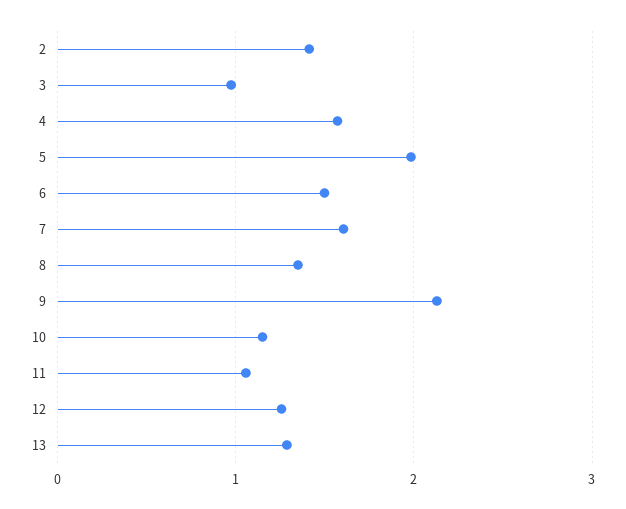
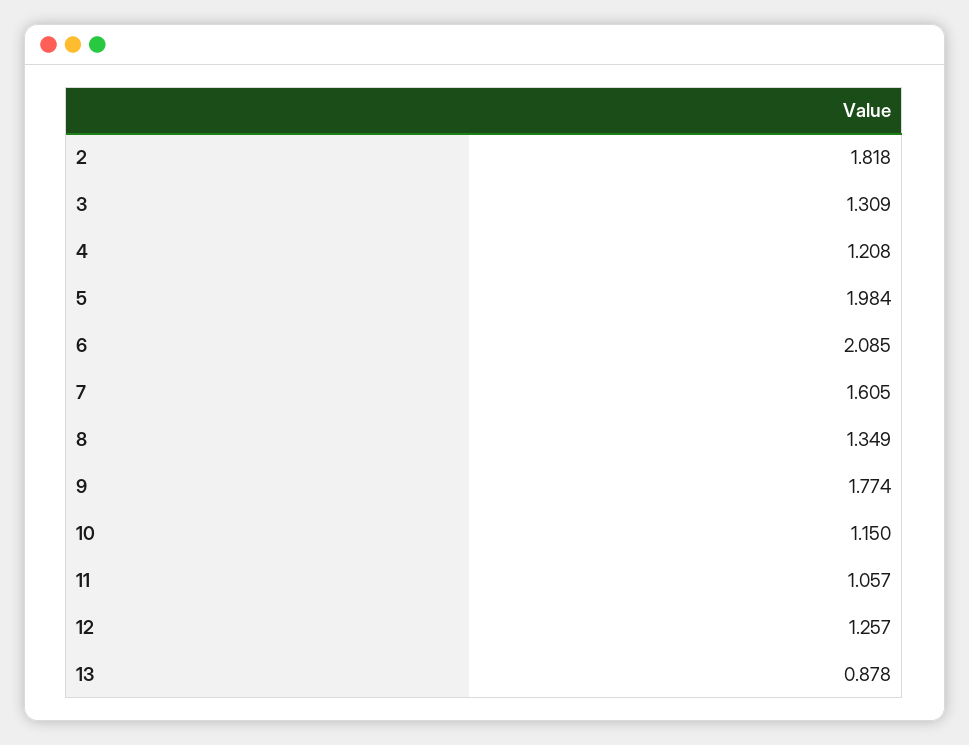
  {
-   "2": 1.4,
+   "2": 1.818,
-   "3": 1,
+   "3": 1.309,
-   "4": 1.6,
+   "4": 1.208,
    "5": 1.984,
-   "6": 1.5,
+   "6": 2.085,
    "7": 1.605,
    "8": 1.349,
-   "9": 2.1,
+   "9": 1.774,
    "10": 1.15,
    "11": 1.057,
    "12": 1.257,
-   "13": 1.3
+   "13": 0.878
  }

